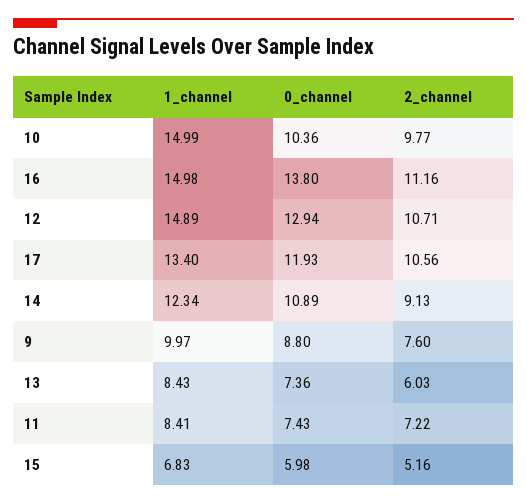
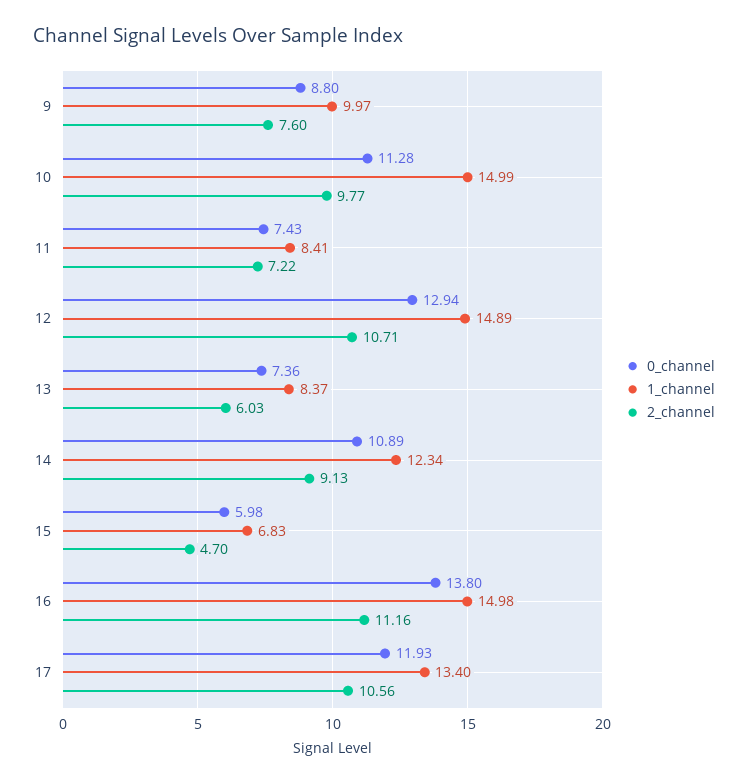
  {
    "1_channel": {
      "10": 14.99,
      "16": 14.98,
      "12": 14.89,
      "17": 13.4,
      "14": 12.34,
      "9": 9.97,
-     "13": 8.43,
+     "13": 8.37,
      "11": 8.41,
      "15": 6.83
    },
    "0_channel": {
-     "10": 10.36,
+     "10": 11.28,
      "16": 13.8,
      "12": 12.94,
      "17": 11.93,
      "14": 10.89,
      "9": 8.8,
      "13": 7.36,
      "11": 7.43,
      "15": 5.98
    },
    "2_channel": {
      "10": 9.77,
      "16": 11.16,
      "12": 10.71,
      "17": 10.56,
      "14": 9.13,
      "9": 7.6,
      "13": 6.03,
      "11": 7.22,
-     "15": 5.16
+     "15": 4.7
    }
  }

